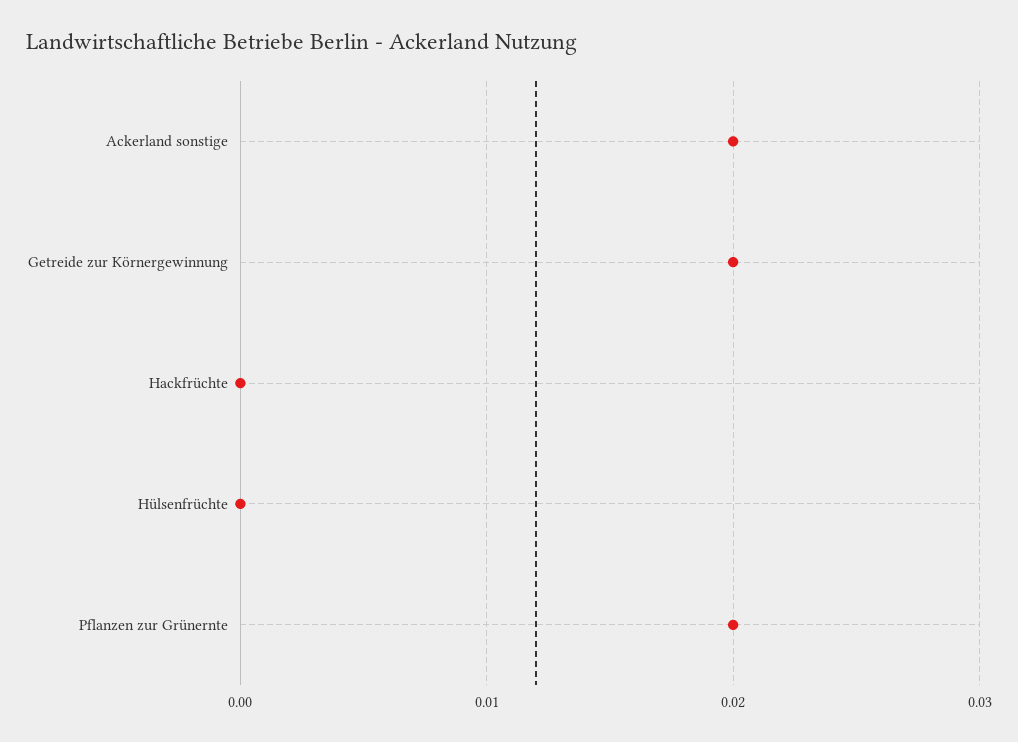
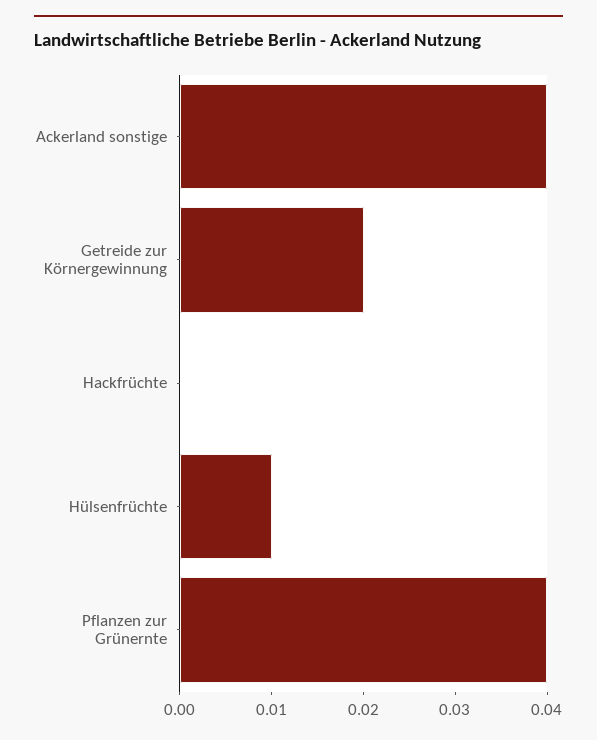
  {
-   "Ackerland sonstige": 0.02,
+   "Ackerland sonstige": 0.04,
    "Getreide zur Körnergewinnung": 0.02,
    "Hackfrüchte": 0,
-   "Hülsenfrüchte": 0,
+   "Hülsenfrüchte": 0.01,
-   "Pflanzen zur Grünernte": 0.02
+   "Pflanzen zur Grünernte": 0.04
  }

